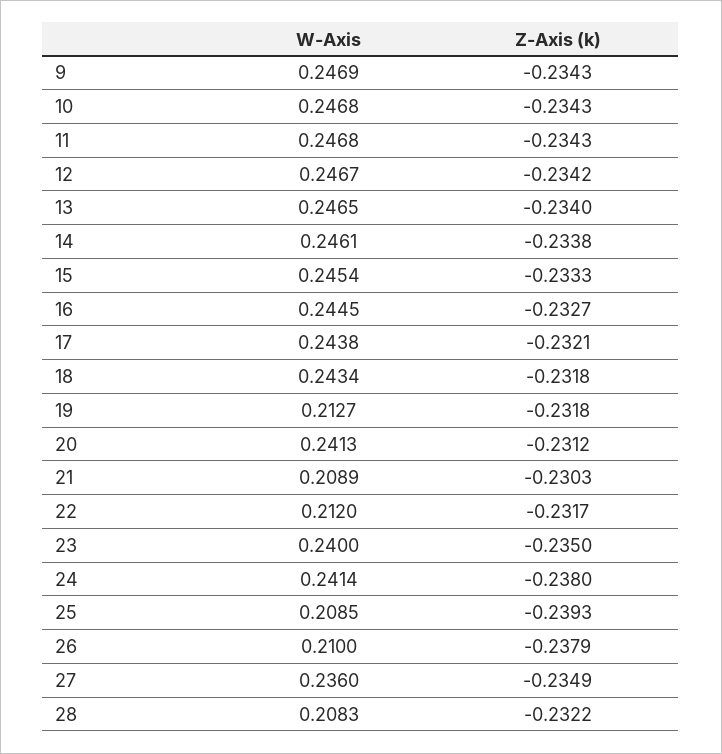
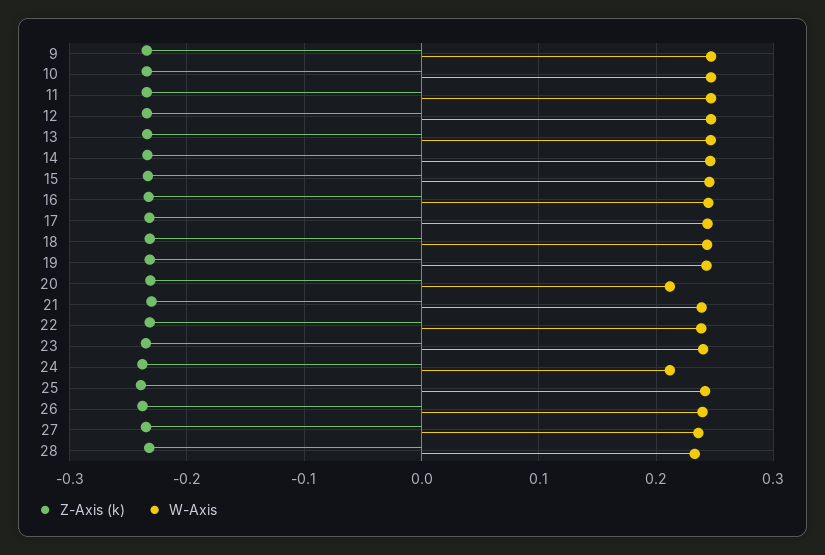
  {
    "W-Axis": {
      "9": 0.2469,
      "10": 0.2468,
      "11": 0.2468,
      "12": 0.2467,
      "13": 0.2465,
      "14": 0.2461,
      "15": 0.2454,
      "16": 0.2445,
      "17": 0.2438,
      "18": 0.2434,
-     "19": 0.2127,
+     "19": 0.24,
-     "20": 0.2413,
+     "20": 0.21,
-     "21": 0.2089,
+     "21": 0.24,
-     "22": 0.212,
+     "22": 0.24,
      "23": 0.24,
-     "24": 0.2414,
+     "24": 0.21,
-     "25": 0.2085,
+     "25": 0.24,
-     "26": 0.21,
+     "26": 0.24,
      "27": 0.236,
-     "28": 0.2083
+     "28": 0.23
    },
    "Z-Axis (k)": {
      "9": -0.2343,
      "10": -0.2343,
      "11": -0.2343,
      "12": -0.2342,
      "13": -0.234,
      "14": -0.2338,
      "15": -0.2333,
      "16": -0.2327,
      "17": -0.2321,
      "18": -0.2318,
      "19": -0.2318,
      "20": -0.2312,
      "21": -0.2303,
      "22": -0.2317,
      "23": -0.235,
      "24": -0.238,
      "25": -0.2393,
      "26": -0.2379,
      "27": -0.2349,
      "28": -0.2322
    }
  }

